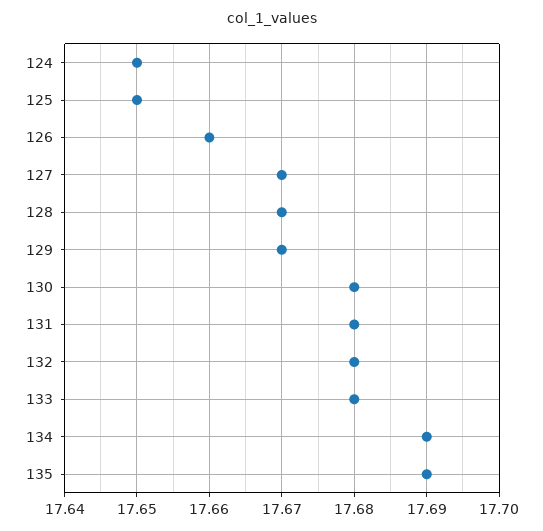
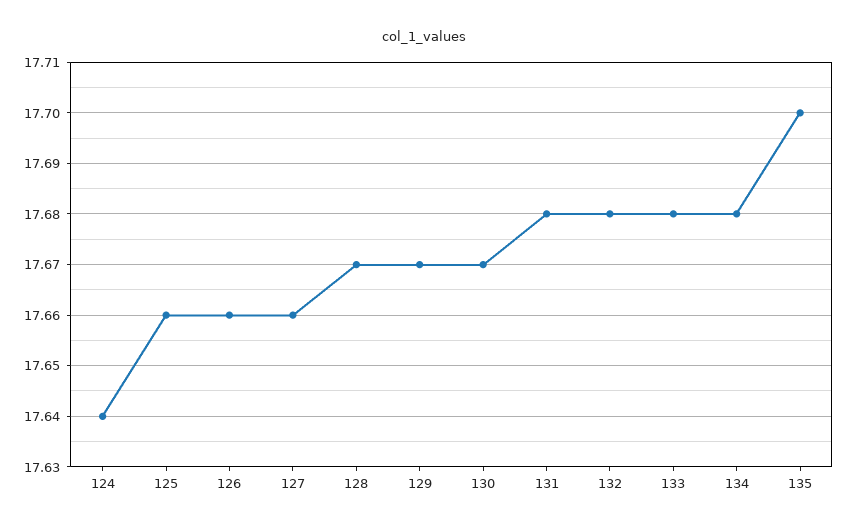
  {
-   "124": 17.65,
+   "124": 17.64,
-   "125": 17.65,
+   "125": 17.66,
    "126": 17.66,
-   "127": 17.67,
+   "127": 17.66,
    "128": 17.67,
    "129": 17.67,
-   "130": 17.68,
+   "130": 17.67,
    "131": 17.68,
    "132": 17.68,
    "133": 17.68,
-   "134": 17.69,
+   "134": 17.68,
-   "135": 17.69
+   "135": 17.7
  }

